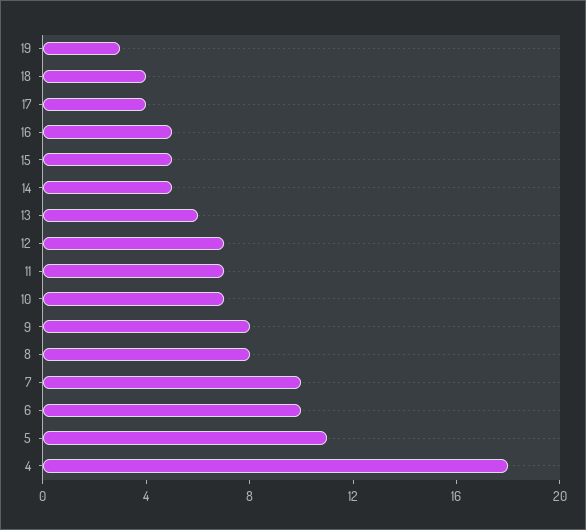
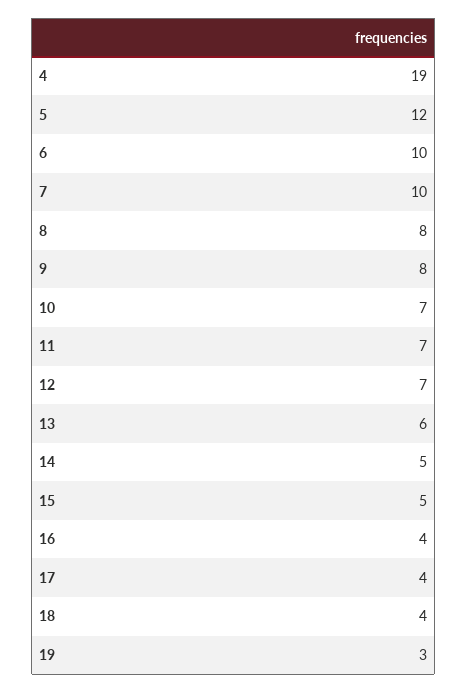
  {
    "19": 3,
    "18": 4,
    "17": 4,
-   "16": 5,
+   "16": 4,
    "15": 5,
    "14": 5,
    "13": 6,
    "12": 7,
    "11": 7,
    "10": 7,
    "9": 8,
    "8": 8,
    "7": 10,
    "6": 10,
-   "5": 11,
+   "5": 12,
-   "4": 18
+   "4": 19
  }

